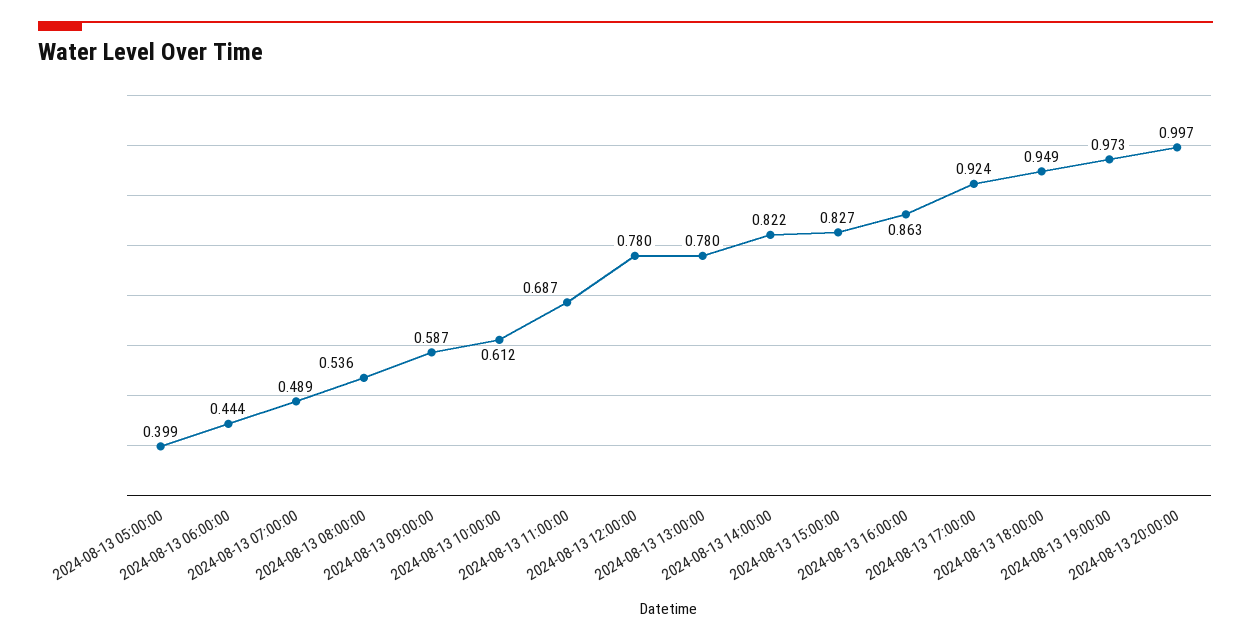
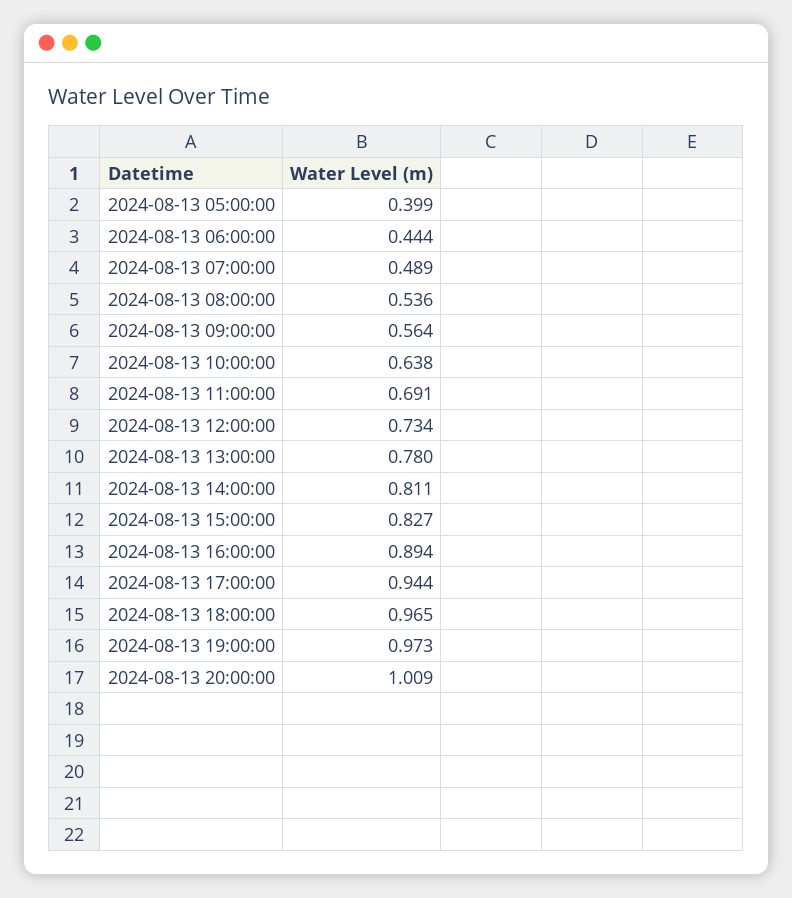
  {
    "2024-08-13 05:00:00": 0.399,
    "2024-08-13 06:00:00": 0.444,
    "2024-08-13 07:00:00": 0.489,
    "2024-08-13 08:00:00": 0.536,
-   "2024-08-13 09:00:00": 0.587,
+   "2024-08-13 09:00:00": 0.564,
-   "2024-08-13 10:00:00": 0.612,
+   "2024-08-13 10:00:00": 0.638,
-   "2024-08-13 11:00:00": 0.687,
+   "2024-08-13 11:00:00": 0.691,
-   "2024-08-13 12:00:00": 0.78,
+   "2024-08-13 12:00:00": 0.734,
    "2024-08-13 13:00:00": 0.78,
-   "2024-08-13 14:00:00": 0.822,
+   "2024-08-13 14:00:00": 0.811,
    "2024-08-13 15:00:00": 0.827,
-   "2024-08-13 16:00:00": 0.863,
+   "2024-08-13 16:00:00": 0.894,
-   "2024-08-13 17:00:00": 0.924,
+   "2024-08-13 17:00:00": 0.944,
-   "2024-08-13 18:00:00": 0.949,
+   "2024-08-13 18:00:00": 0.965,
    "2024-08-13 19:00:00": 0.973,
-   "2024-08-13 20:00:00": 0.997
+   "2024-08-13 20:00:00": 1.009
  }

